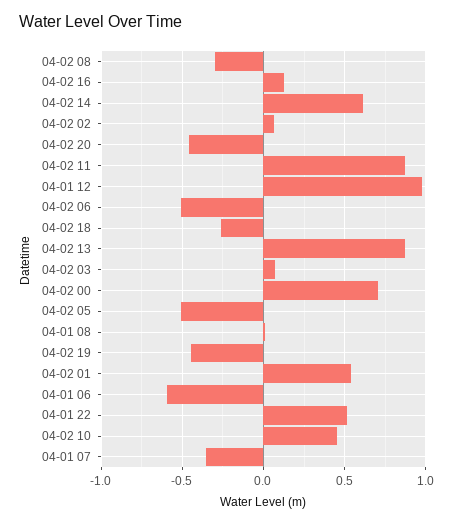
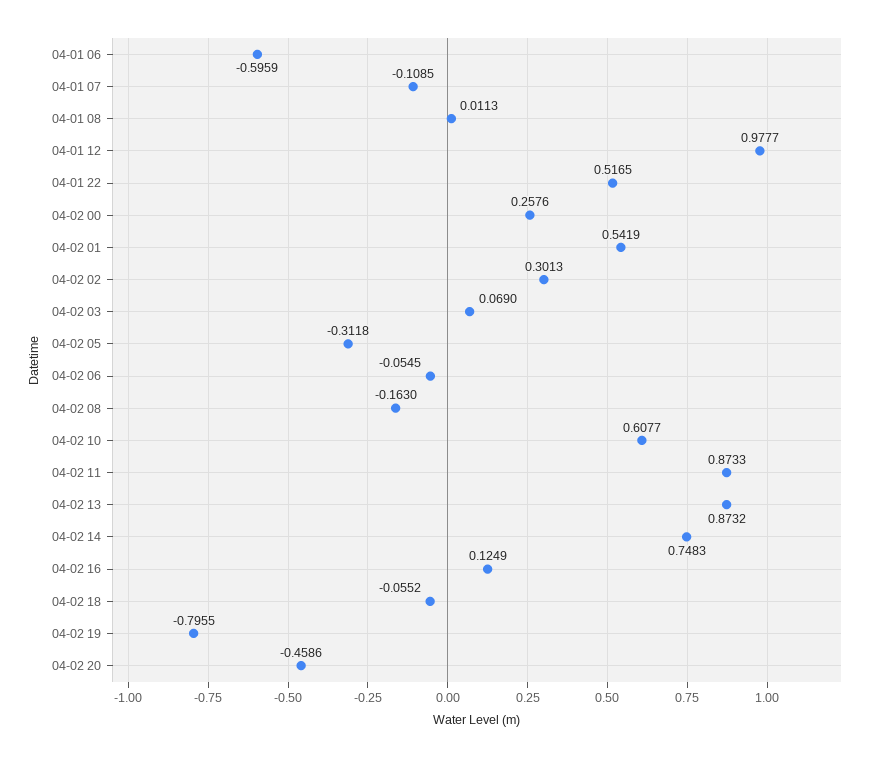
  {
-   "04-02 08": -0.3,
+   "04-02 08": -0.163,
    "04-02 16": 0.1249,
-   "04-02 14": 0.6,
+   "04-02 14": 0.7483,
-   "04-02 02": 0.05,
+   "04-02 02": 0.3013,
    "04-02 20": -0.4586,
    "04-02 11": 0.8733,
    "04-01 12": 0.9777,
-   "04-02 06": -0.5,
+   "04-02 06": -0.0545,
-   "04-02 18": -0.25,
+   "04-02 18": -0.0552,
    "04-02 13": 0.8732,
    "04-02 03": 0.069,
-   "04-02 00": 0.7,
+   "04-02 00": 0.2576,
-   "04-02 05": -0.5,
+   "04-02 05": -0.3118,
    "04-01 08": 0.0113,
-   "04-02 19": -0.45,
+   "04-02 19": -0.7955,
    "04-02 01": 0.5419,
    "04-01 06": -0.5959,
    "04-01 22": 0.5165,
-   "04-02 10": 0.45,
+   "04-02 10": 0.6077,
-   "04-01 07": -0.35
+   "04-01 07": -0.1085
  }

